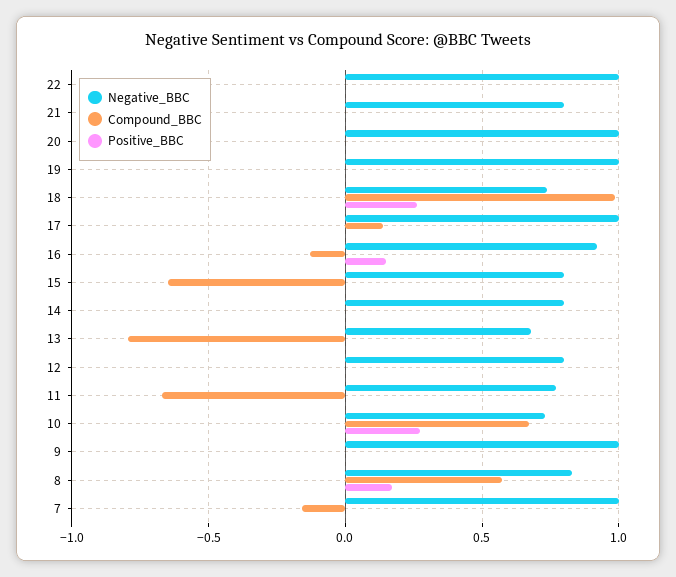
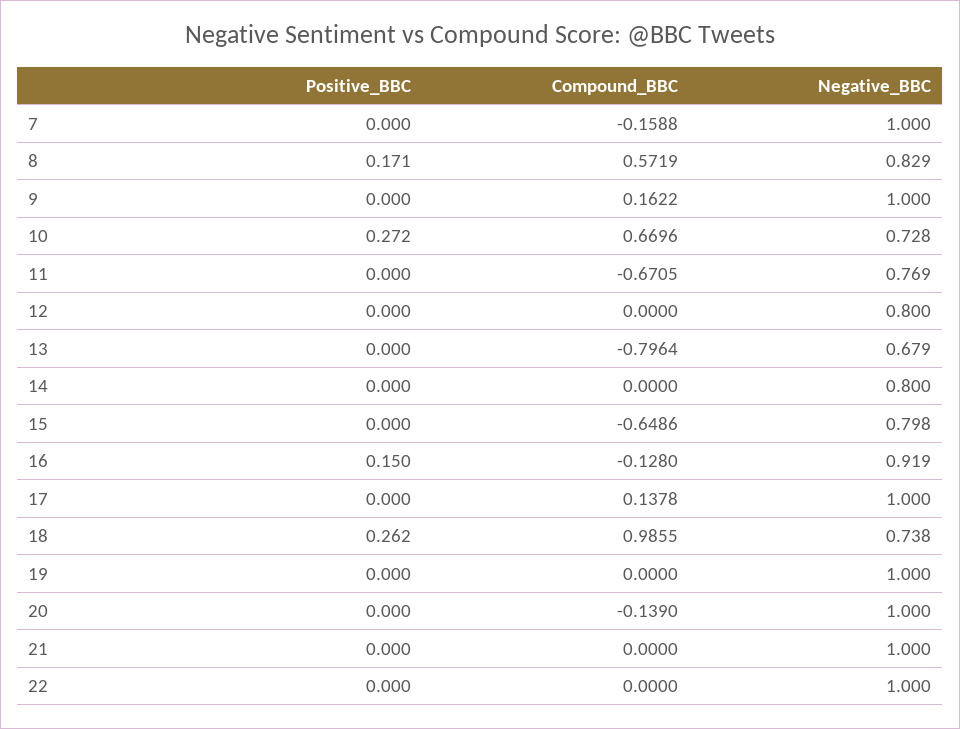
  {
    "Negative_BBC": {
      "22": 1,
-     "21": 0.8,
+     "21": 1,
      "20": 1,
      "19": 1,
      "18": 0.738,
      "17": 1,
      "16": 0.919,
      "15": 0.798,
      "14": 0.8,
      "13": 0.679,
      "12": 0.8,
      "11": 0.769,
      "10": 0.728,
      "9": 1,
      "8": 0.829,
      "7": 1
    },
    "Compound_BBC": {
      "22": 0,
      "21": 0,
-     "20": 0,
+     "20": -0.139,
      "19": 0,
      "18": 0.9855,
      "17": 0.1378,
      "16": -0.128,
      "15": -0.6486,
      "14": 0,
      "13": -0.7964,
      "12": 0,
      "11": -0.6705,
      "10": 0.6696,
-     "9": 0,
+     "9": 0.1622,
      "8": 0.5719,
      "7": -0.1588
    },
    "Positive_BBC": {
      "22": 0,
      "21": 0,
      "20": 0,
      "19": 0,
      "18": 0.262,
      "17": 0,
      "16": 0.15,
      "15": 0,
      "14": 0,
      "13": 0,
      "12": 0,
      "11": 0,
      "10": 0.272,
      "9": 0,
      "8": 0.171,
      "7": 0
    }
  }

